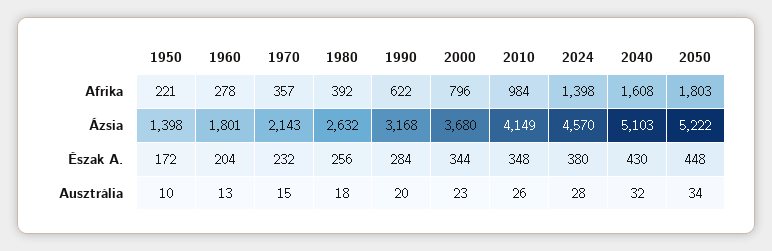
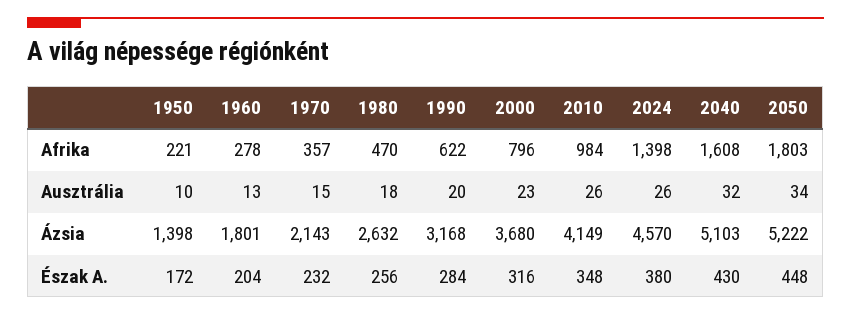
  {
    "1950": {
      "Afrika": 221,
      "Ázsia": 1398,
      "Észak A.": 172,
      "Ausztrália": 10
    },
    "1960": {
      "Afrika": 278,
      "Ázsia": 1801,
      "Észak A.": 204,
      "Ausztrália": 13
    },
    "1970": {
      "Afrika": 357,
      "Ázsia": 2143,
      "Észak A.": 232,
      "Ausztrália": 15
    },
    "1980": {
-     "Afrika": 392,
+     "Afrika": 470,
      "Ázsia": 2632,
      "Észak A.": 256,
      "Ausztrália": 18
    },
    "1990": {
      "Afrika": 622,
      "Ázsia": 3168,
      "Észak A.": 284,
      "Ausztrália": 20
    },
    "2000": {
      "Afrika": 796,
      "Ázsia": 3680,
-     "Észak A.": 344,
+     "Észak A.": 316,
      "Ausztrália": 23
    },
    "2010": {
      "Afrika": 984,
      "Ázsia": 4149,
      "Észak A.": 348,
      "Ausztrália": 26
    },
    "2024": {
      "Afrika": 1398,
      "Ázsia": 4570,
      "Észak A.": 380,
-     "Ausztrália": 28
+     "Ausztrália": 26
    },
    "2040": {
      "Afrika": 1608,
      "Ázsia": 5103,
      "Észak A.": 430,
      "Ausztrália": 32
    },
    "2050": {
      "Afrika": 1803,
      "Ázsia": 5222,
      "Észak A.": 448,
      "Ausztrália": 34
    }
  }

